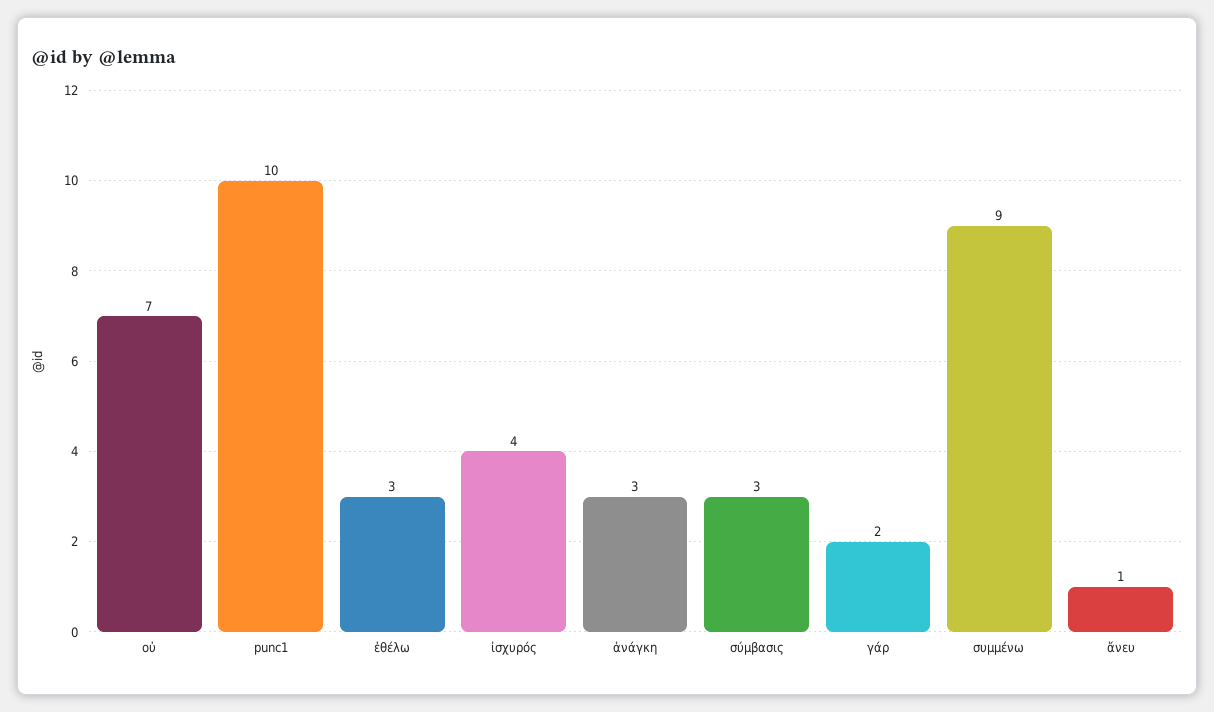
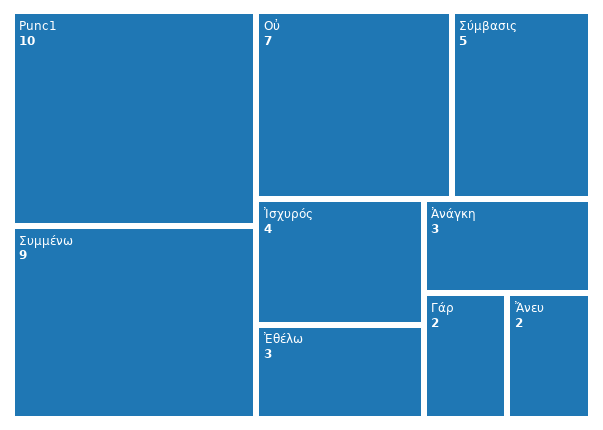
  {
    "οὐ": 7,
    "punc1": 10,
    "ἐθέλω": 3,
    "ἰσχυρός": 4,
    "ἀνάγκη": 3,
-   "σύμβασις": 3,
+   "σύμβασις": 5,
    "γάρ": 2,
    "συμμένω": 9,
-   "ἄνευ": 1
+   "ἄνευ": 2
  }

